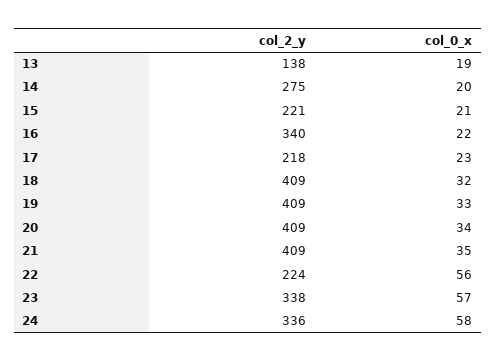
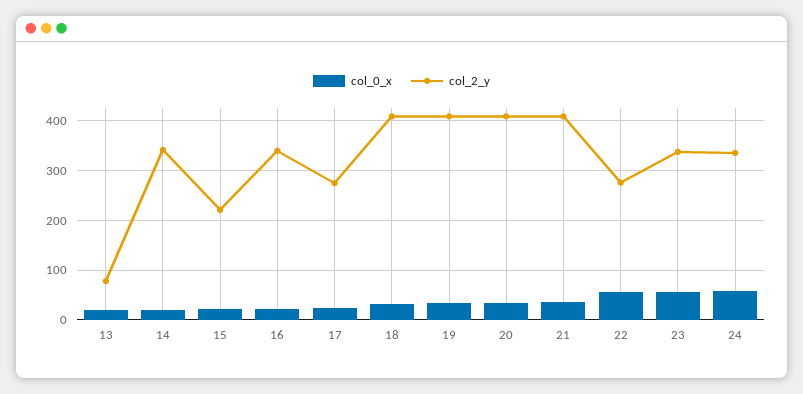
  {
    "col_2_y": {
-     "13": 138,
+     "13": 80,
-     "14": 275,
+     "14": 340,
      "15": 221,
      "16": 340,
-     "17": 218,
+     "17": 280,
      "18": 409,
      "19": 409,
      "20": 409,
      "21": 409,
-     "22": 224,
+     "22": 280,
      "23": 338,
      "24": 336
    },
    "col_0_x": {
      "13": 19,
      "14": 20,
      "15": 21,
      "16": 22,
      "17": 23,
      "18": 32,
      "19": 33,
      "20": 34,
      "21": 35,
      "22": 56,
      "23": 57,
      "24": 58
    }
  }

